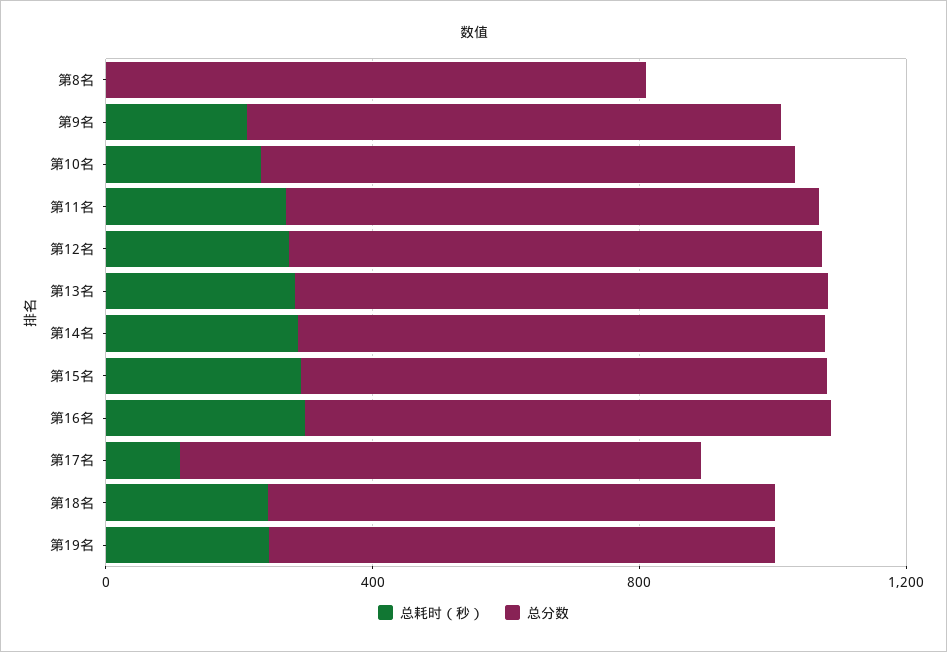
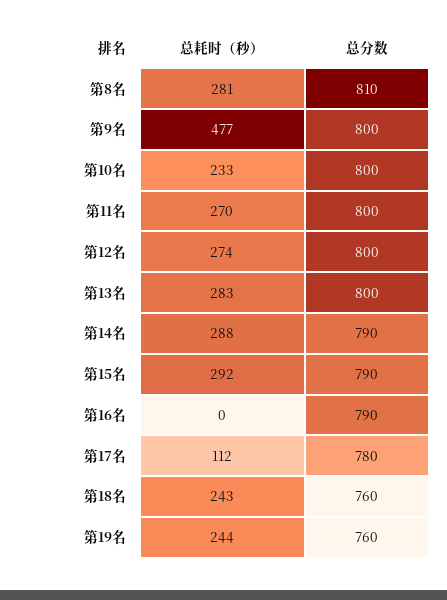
  {
    "总耗时（秒）": {
-     "第8名": 0,
+     "第8名": 281,
-     "第9名": 200,
+     "第9名": 477,
      "第10名": 233,
      "第11名": 270,
      "第12名": 274,
      "第13名": 283,
      "第14名": 288,
      "第15名": 292,
-     "第16名": 300,
+     "第16名": 0,
      "第17名": 112,
      "第18名": 243,
      "第19名": 244
    },
    "总分数": {
      "第8名": 810,
      "第9名": 800,
      "第10名": 800,
      "第11名": 800,
      "第12名": 800,
      "第13名": 800,
      "第14名": 790,
      "第15名": 790,
      "第16名": 790,
      "第17名": 780,
      "第18名": 760,
      "第19名": 760
    }
  }

